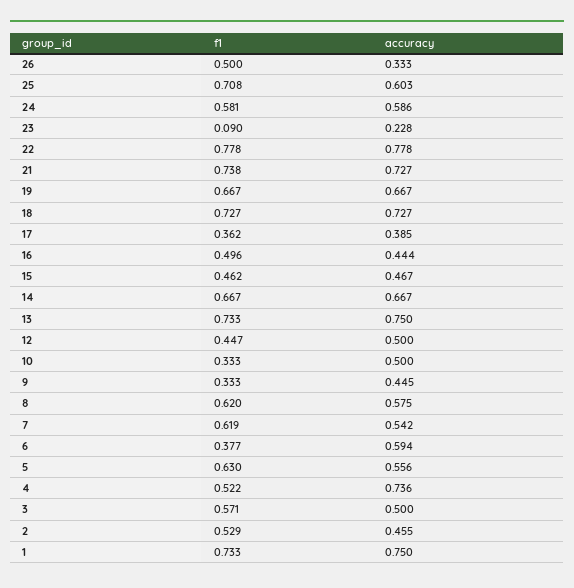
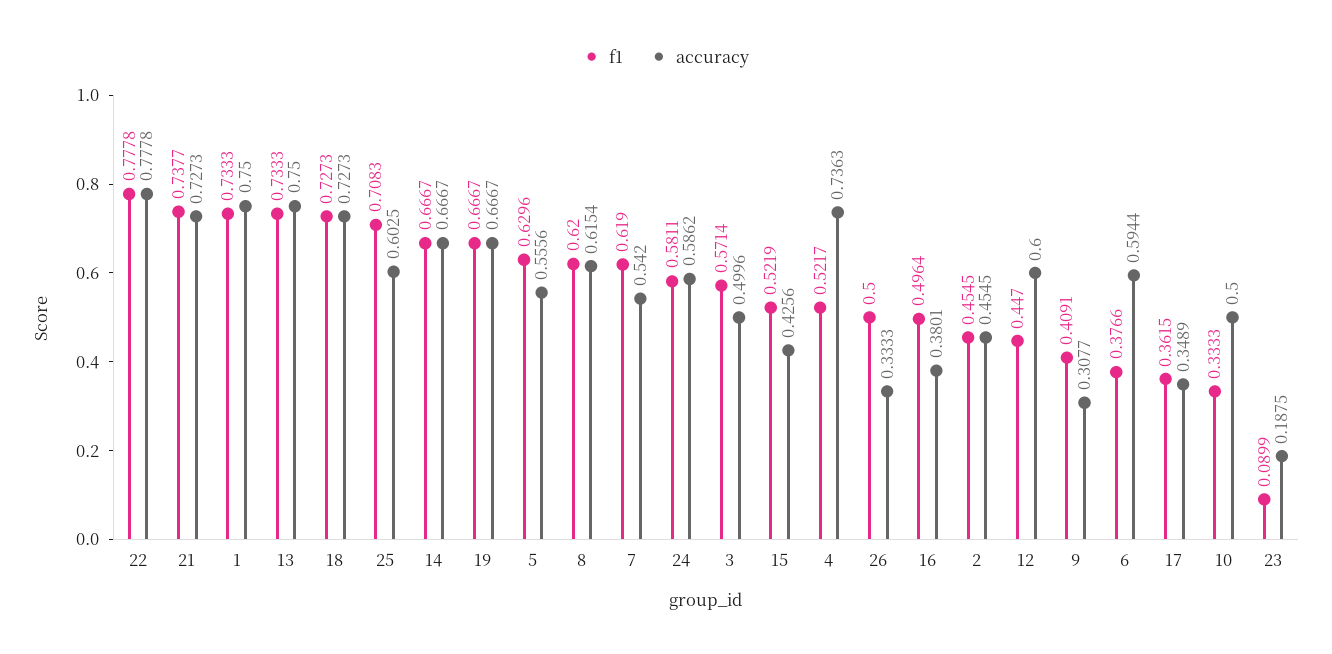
  {
    "f1": {
      "26": 0.5,
      "25": 0.7083,
      "24": 0.5811,
      "23": 0.0899,
      "22": 0.7778,
      "21": 0.7377,
      "19": 0.6667,
      "18": 0.7273,
      "17": 0.3615,
      "16": 0.4964,
-     "15": 0.462,
+     "15": 0.5219,
      "14": 0.6667,
      "13": 0.7333,
      "12": 0.447,
      "10": 0.3333,
-     "9": 0.333,
+     "9": 0.4091,
      "8": 0.62,
      "7": 0.619,
      "6": 0.3766,
      "5": 0.6296,
      "4": 0.5217,
      "3": 0.5714,
-     "2": 0.529,
+     "2": 0.4545,
      "1": 0.7333
    },
    "accuracy": {
      "26": 0.3333,
      "25": 0.6025,
      "24": 0.5862,
-     "23": 0.228,
+     "23": 0.1875,
      "22": 0.7778,
      "21": 0.7273,
      "19": 0.6667,
      "18": 0.7273,
-     "17": 0.385,
+     "17": 0.3489,
-     "16": 0.444,
+     "16": 0.3801,
-     "15": 0.467,
+     "15": 0.4256,
      "14": 0.6667,
      "13": 0.75,
-     "12": 0.5,
+     "12": 0.6,
      "10": 0.5,
-     "9": 0.445,
+     "9": 0.3077,
-     "8": 0.575,
+     "8": 0.6154,
      "7": 0.542,
      "6": 0.5944,
      "5": 0.5556,
      "4": 0.7363,
      "3": 0.4996,
      "2": 0.4545,
      "1": 0.75
    }
  }

